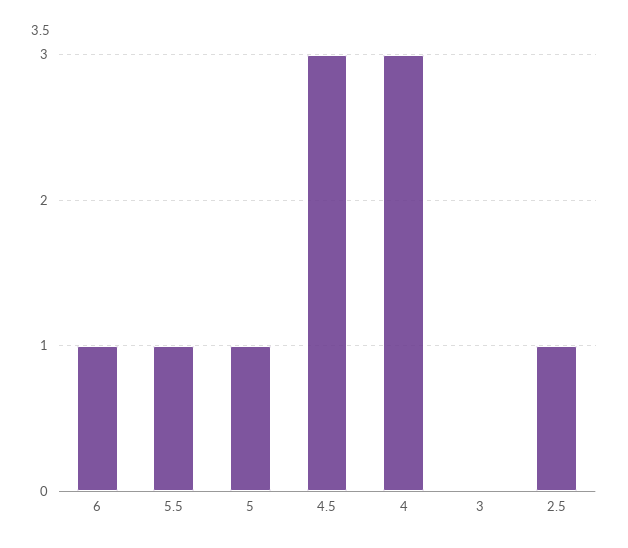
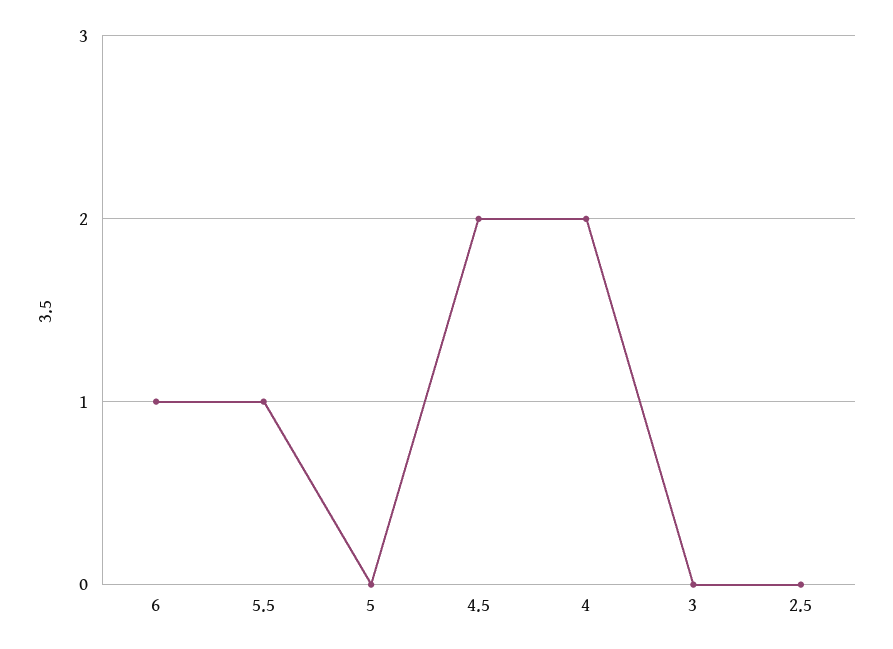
  {
    "6": 1,
    "5.5": 1,
-   "5": 1,
+   "5": 0,
-   "4.5": 3,
+   "4.5": 2,
-   "4": 3,
+   "4": 2,
    "3": 0,
-   "2.5": 1
+   "2.5": 0
  }

